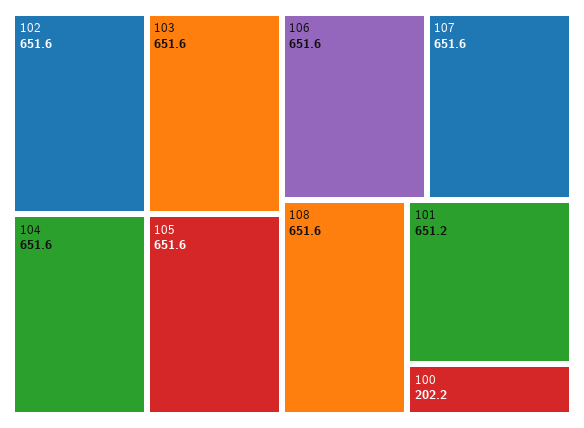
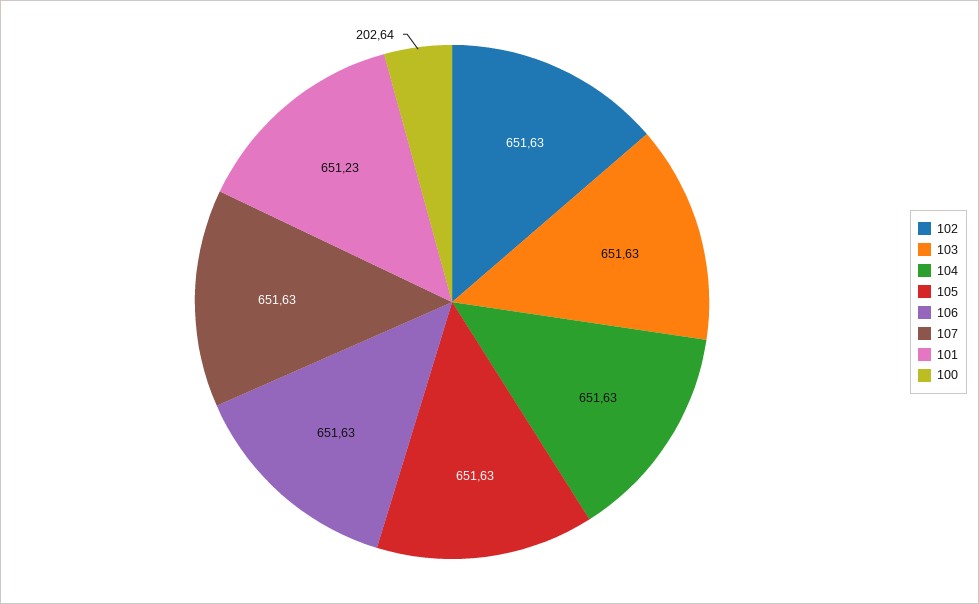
  {
    "102": 651.63,
    "103": 651.63,
    "104": 651.63,
    "105": 651.63,
    "106": 651.63,
    "107": 651.63,
-   "108": 651.6,
    "101": 651.23,
-   "100": 202.2
+   "100": 202.64
  }

